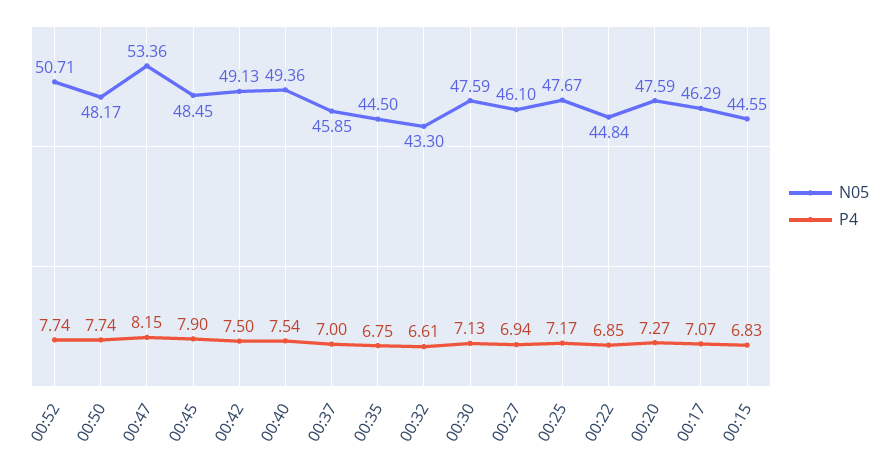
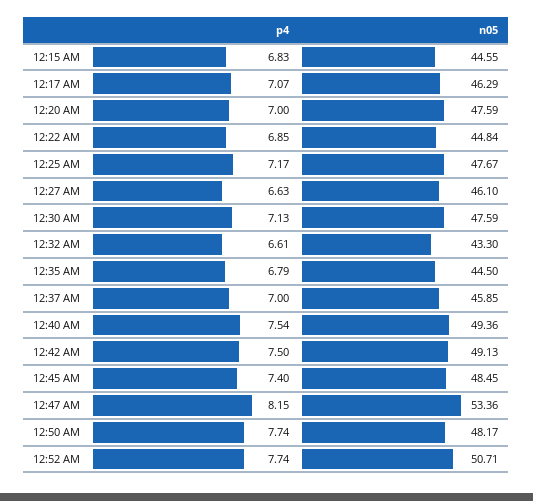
  {
    "N05": {
      "00:52": 50.71,
      "00:50": 48.17,
      "00:47": 53.36,
      "00:45": 48.45,
      "00:42": 49.13,
      "00:40": 49.36,
      "00:37": 45.85,
      "00:35": 44.5,
      "00:32": 43.3,
      "00:30": 47.59,
      "00:27": 46.1,
      "00:25": 47.67,
      "00:22": 44.84,
      "00:20": 47.59,
      "00:17": 46.29,
      "00:15": 44.55
    },
    "P4": {
      "00:52": 7.74,
      "00:50": 7.74,
      "00:47": 8.15,
-     "00:45": 7.9,
+     "00:45": 7.4,
      "00:42": 7.5,
      "00:40": 7.54,
      "00:37": 7,
-     "00:35": 6.75,
+     "00:35": 6.79,
      "00:32": 6.61,
      "00:30": 7.13,
-     "00:27": 6.94,
+     "00:27": 6.63,
      "00:25": 7.17,
      "00:22": 6.85,
-     "00:20": 7.27,
+     "00:20": 7,
      "00:17": 7.07,
      "00:15": 6.83
    }
  }

